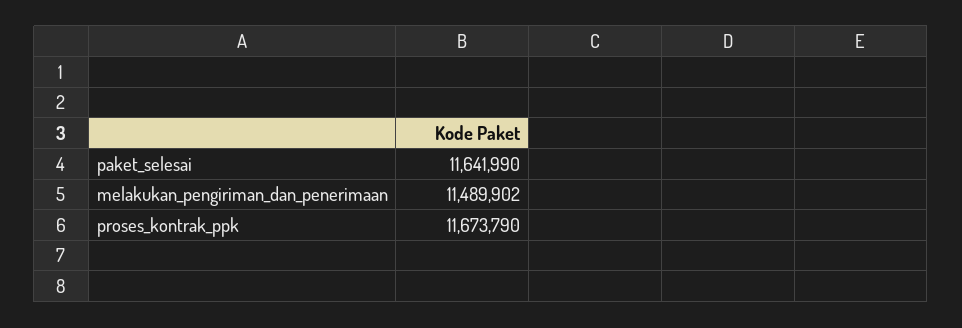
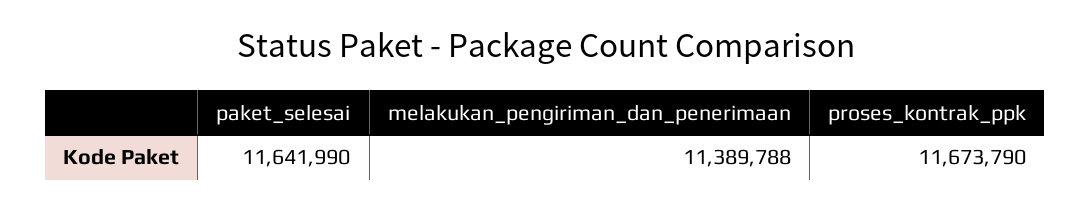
  {
    "paket_selesai": 11641990,
-   "melakukan_pengiriman_dan_penerimaan": 11489902,
+   "melakukan_pengiriman_dan_penerimaan": 11389788,
    "proses_kontrak_ppk": 11673790
  }

